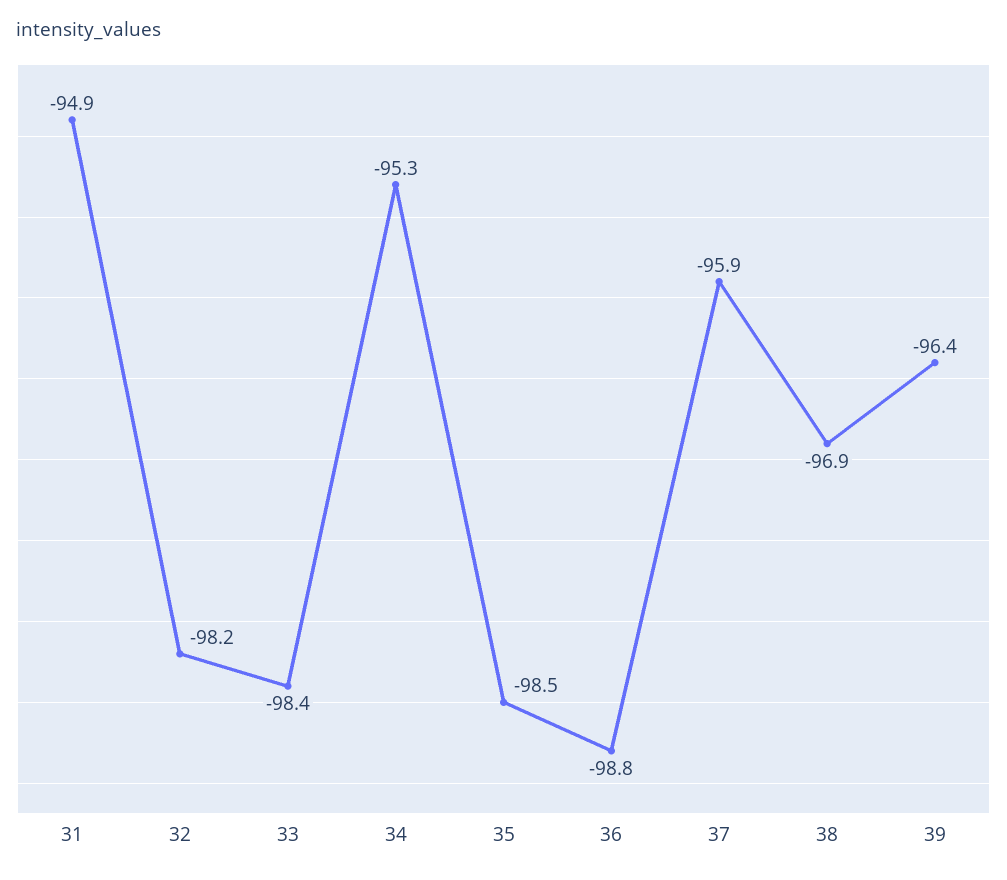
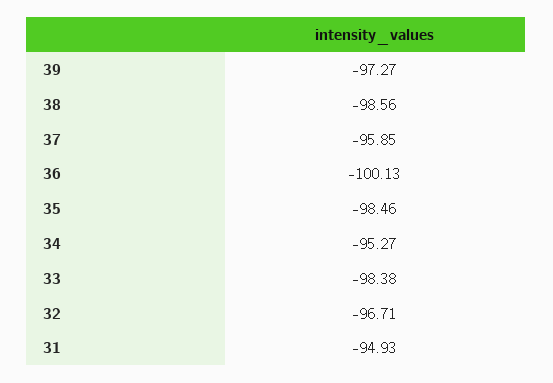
  {
    "31": -94.93,
-   "32": -98.2,
+   "32": -96.71,
    "33": -98.38,
    "34": -95.27,
    "35": -98.46,
-   "36": -98.8,
+   "36": -100.13,
    "37": -95.85,
-   "38": -96.9,
+   "38": -98.56,
-   "39": -96.4
+   "39": -97.27
  }

